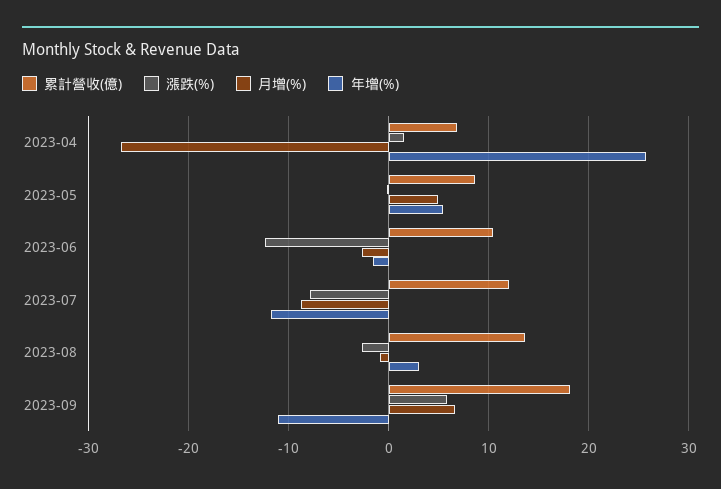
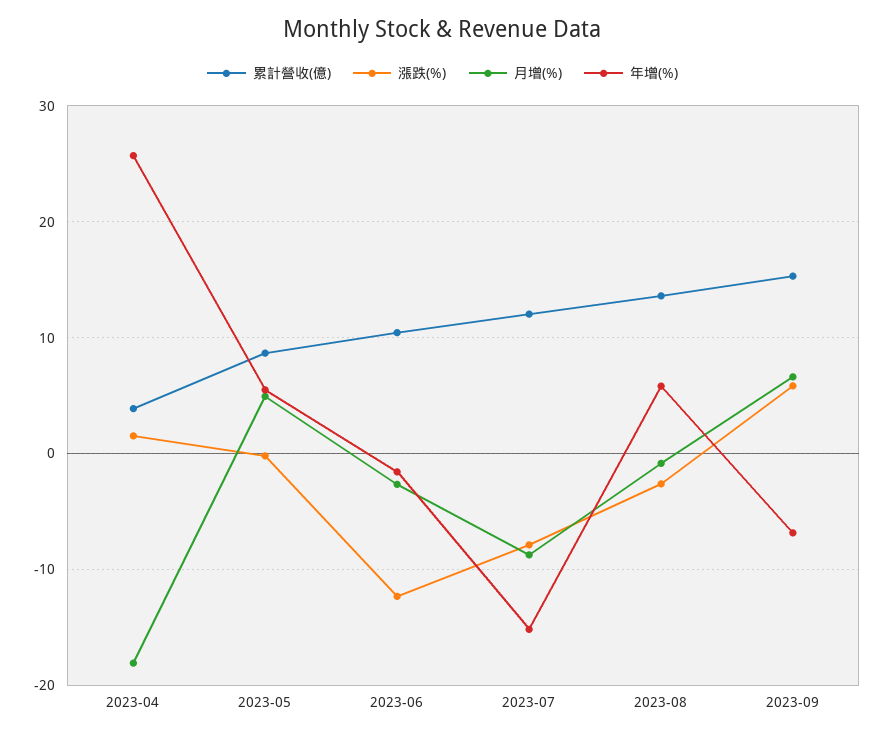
  {
    "累計營收(億)": {
-     "2023-04": 7,
+     "2023-04": 4,
      "2023-05": 9,
      "2023-06": 10,
      "2023-07": 12,
      "2023-08": 14,
-     "2023-09": 18
+     "2023-09": 15
    },
    "漲跌(%)": {
      "2023-04": 2,
      "2023-05": 0,
      "2023-06": -12,
      "2023-07": -8,
      "2023-08": -3,
      "2023-09": 6
    },
    "月增(%)": {
-     "2023-04": -27,
+     "2023-04": -18,
      "2023-05": 5,
      "2023-06": -3,
      "2023-07": -9,
      "2023-08": -1,
      "2023-09": 7
    },
    "年增(%)": {
      "2023-04": 26,
      "2023-05": 5,
      "2023-06": -2,
-     "2023-07": -12,
+     "2023-07": -15,
-     "2023-08": 3,
+     "2023-08": 6,
-     "2023-09": -11
+     "2023-09": -7
    }
  }

